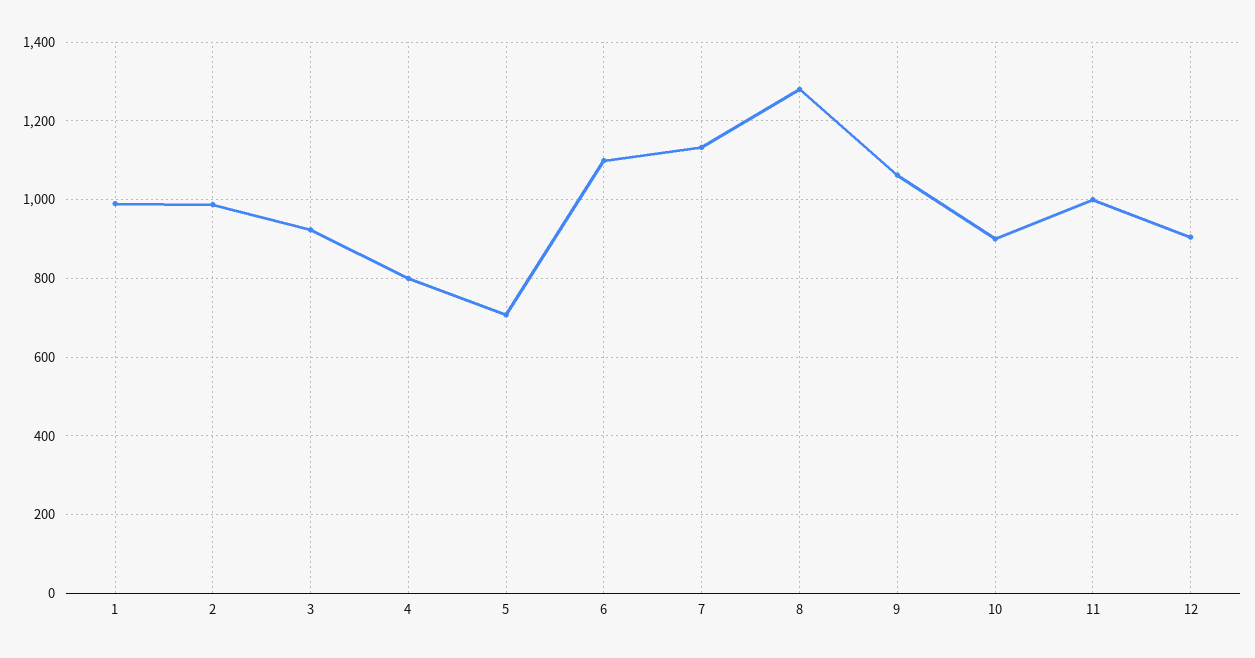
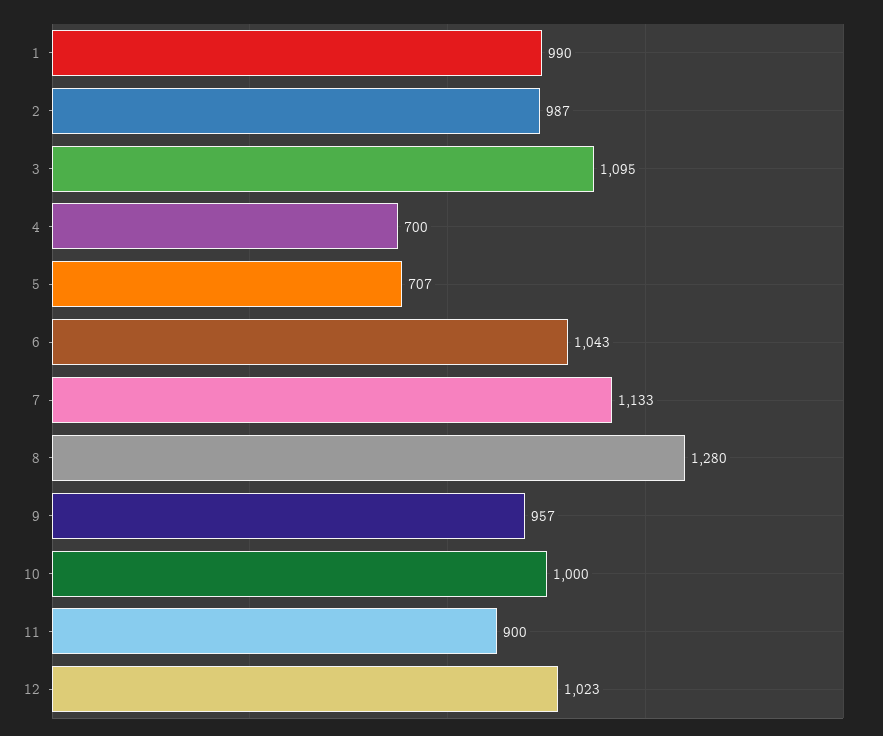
  {
    "1": 990,
    "2": 987,
-   "3": 920,
+   "3": 1095,
-   "4": 800,
+   "4": 700,
    "5": 707,
-   "6": 1100,
+   "6": 1043,
    "7": 1133,
    "8": 1280,
-   "9": 1060,
+   "9": 957,
-   "10": 900,
+   "10": 1000,
-   "11": 1000,
+   "11": 900,
-   "12": 900
+   "12": 1023
  }

